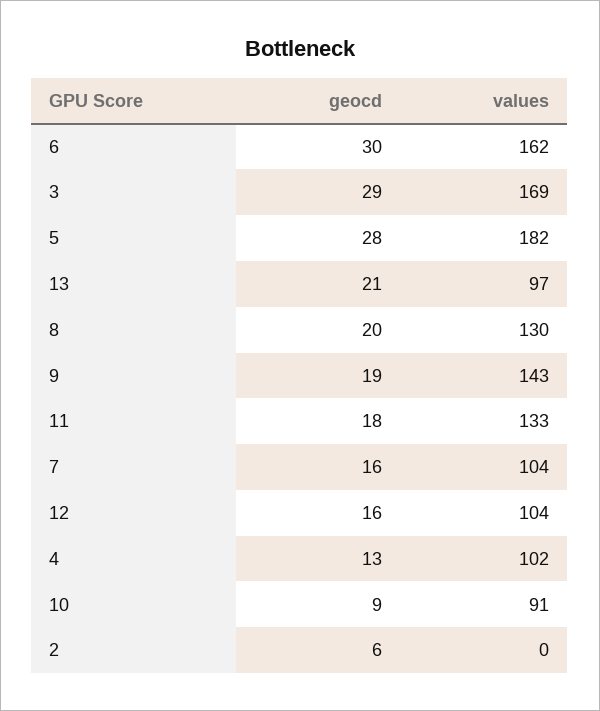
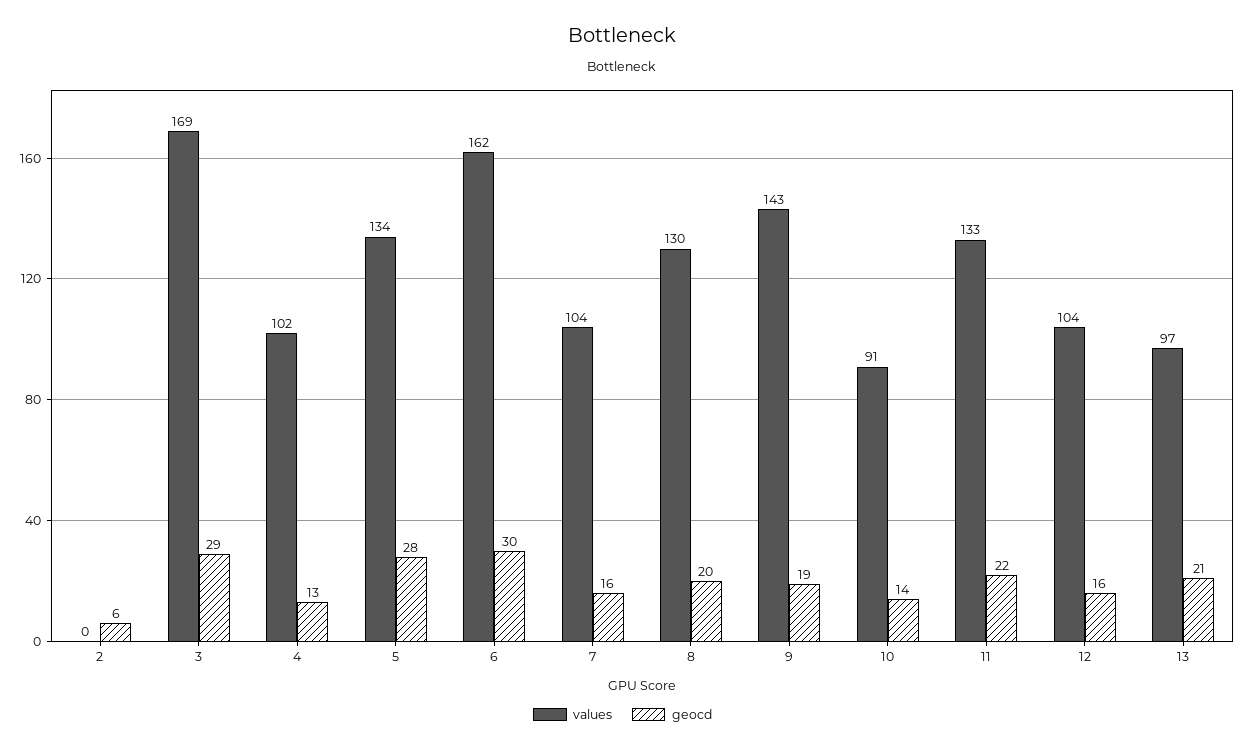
  {
    "geocd": {
      "6": 30,
      "3": 29,
      "5": 28,
      "13": 21,
      "8": 20,
      "9": 19,
-     "11": 18,
+     "11": 22,
      "7": 16,
      "12": 16,
      "4": 13,
-     "10": 9,
+     "10": 14,
      "2": 6
    },
    "values": {
      "6": 162,
      "3": 169,
-     "5": 182,
+     "5": 134,
      "13": 97,
      "8": 130,
      "9": 143,
      "11": 133,
      "7": 104,
      "12": 104,
      "4": 102,
      "10": 91,
      "2": 0
    }
  }

